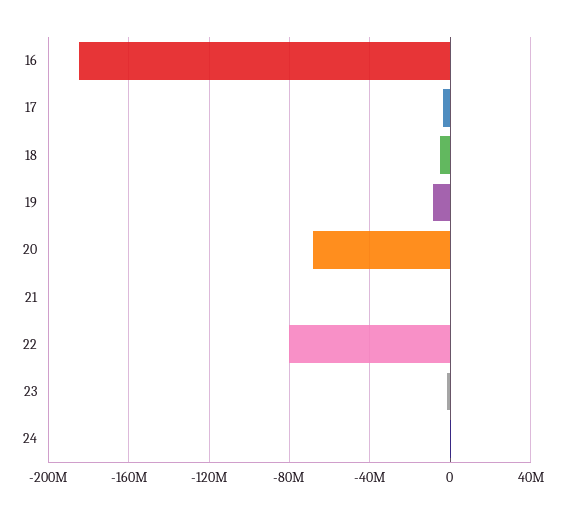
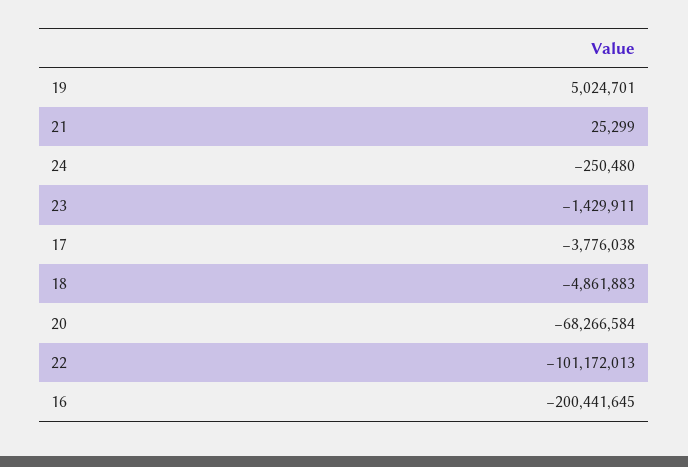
  {
-   "16": -185000000,
+   "16": -200441645,
    "17": -3776038,
    "18": -4861883,
-   "19": -10000000,
+   "19": 5024701,
    "20": -68266584,
    "21": 25299,
-   "22": -80000000,
+   "22": -101172013,
    "23": -1429911,
    "24": -250480
  }

